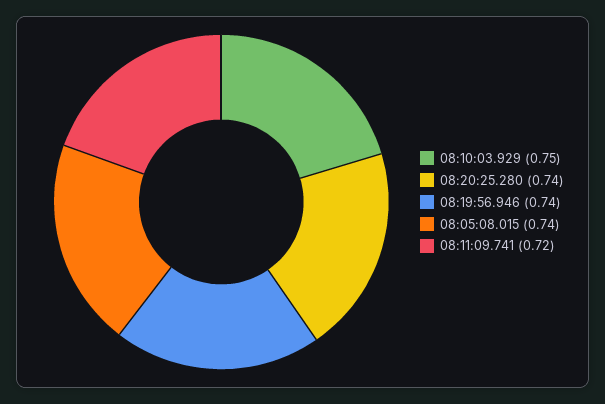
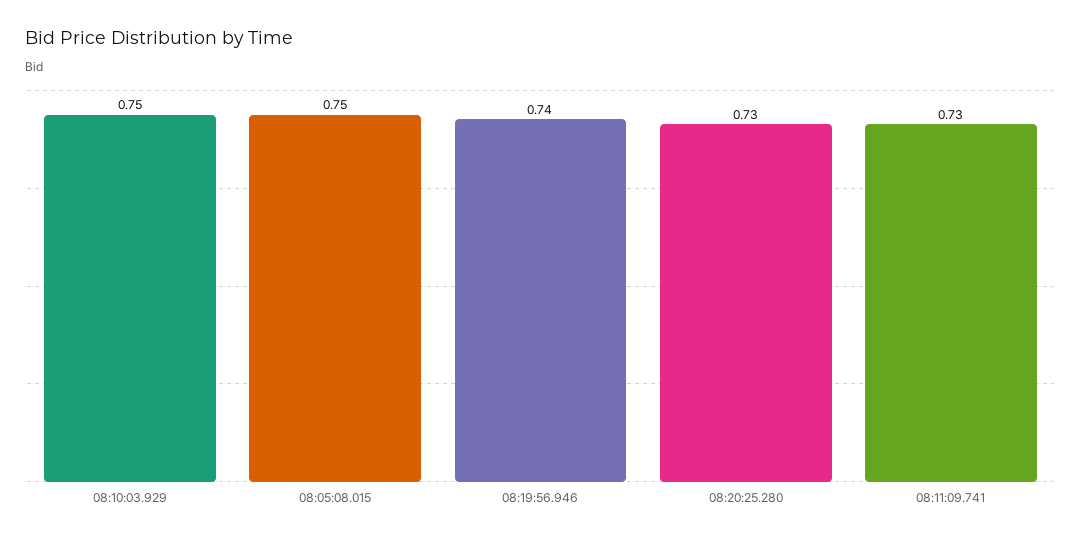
  {
    "08:10:03.929": 0.75,
-   "08:20:25.280": 0.74,
+   "08:20:25.280": 0.73,
    "08:19:56.946": 0.74,
-   "08:05:08.015": 0.74,
+   "08:05:08.015": 0.75,
-   "08:11:09.741": 0.72
+   "08:11:09.741": 0.73
  }

